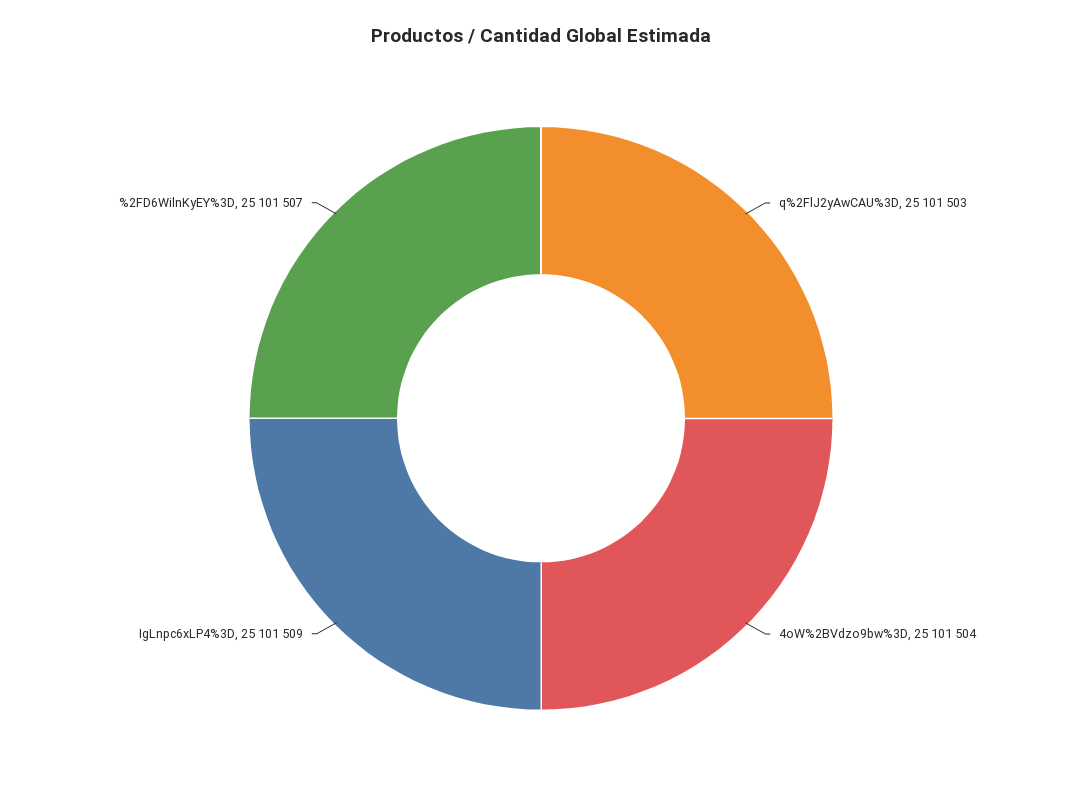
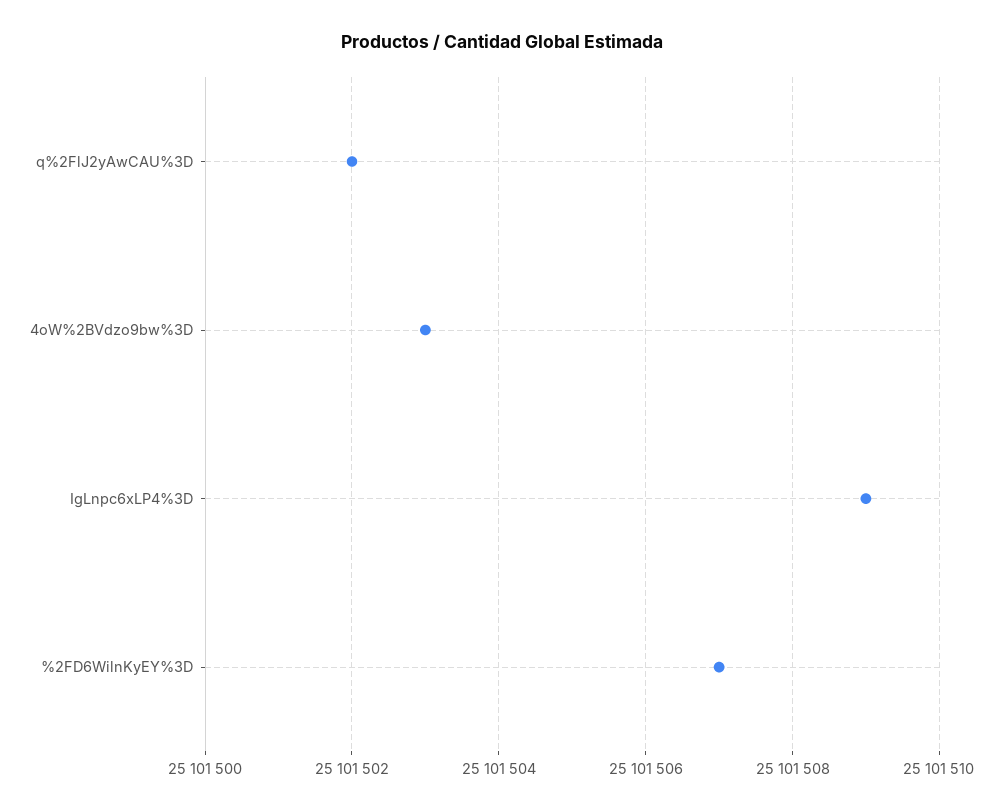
  {
-   "q%2FlJ2yAwCAU%3D": 25101503,
+   "q%2FlJ2yAwCAU%3D": 25101502,
-   "4oW%2BVdzo9bw%3D": 25101504,
+   "4oW%2BVdzo9bw%3D": 25101503,
    "IgLnpc6xLP4%3D": 25101509,
    "%2FD6WilnKyEY%3D": 25101507
  }

